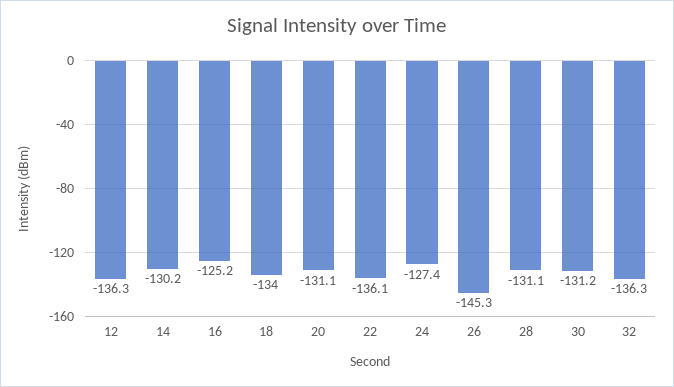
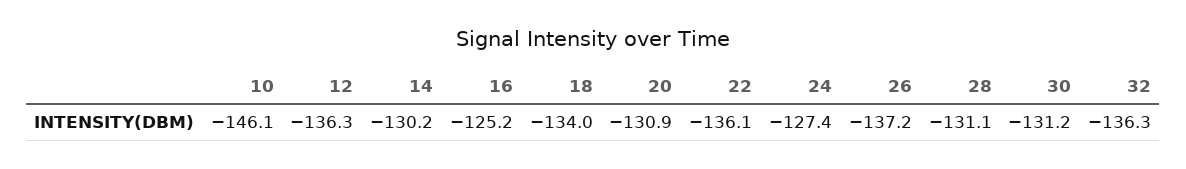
  {
    "12": -136.3,
    "14": -130.2,
    "16": -125.2,
    "18": -134,
-   "20": -131.1,
+   "20": -130.9,
    "22": -136.1,
    "24": -127.4,
-   "26": -145.3,
+   "26": -137.2,
    "28": -131.1,
    "30": -131.2,
-   "32": -136.3
+   "32": -136.3,
+   "10": -146.1
  }

